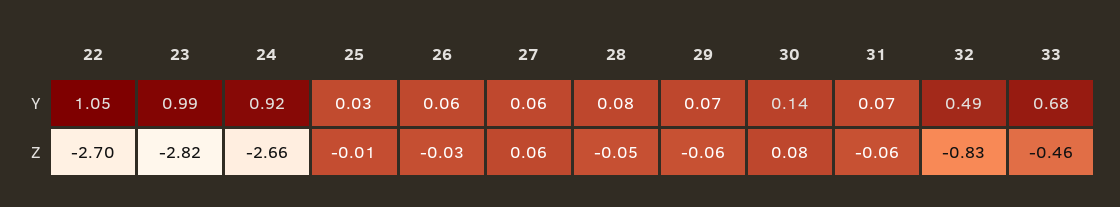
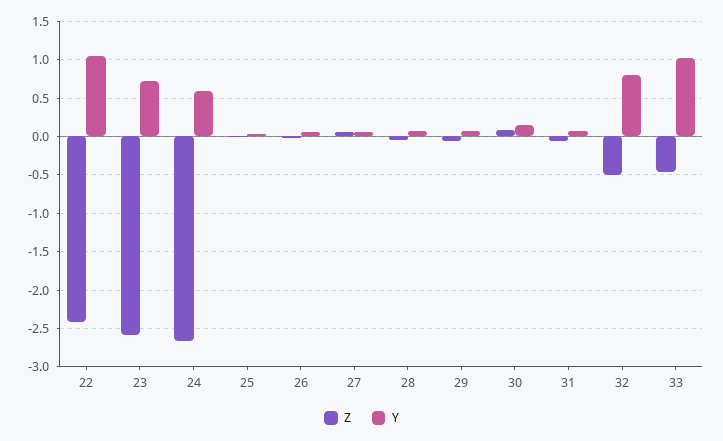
  {
    "Y": {
      "22": 1.05,
-     "23": 0.99,
+     "23": 0.7,
-     "24": 0.92,
+     "24": 0.6,
      "25": 0.03,
      "26": 0.06,
      "27": 0.06,
      "28": 0.08,
      "29": 0.07,
      "30": 0.14,
      "31": 0.07,
-     "32": 0.49,
+     "32": 0.8,
-     "33": 0.68
+     "33": 1
    },
    "Z": {
-     "22": -2.7,
+     "22": -2.4,
-     "23": -2.82,
+     "23": -2.6,
      "24": -2.66,
      "25": -0.01,
      "26": -0.03,
      "27": 0.06,
      "28": -0.05,
      "29": -0.06,
      "30": 0.08,
      "31": -0.06,
-     "32": -0.83,
+     "32": -0.5,
      "33": -0.46
    }
  }

